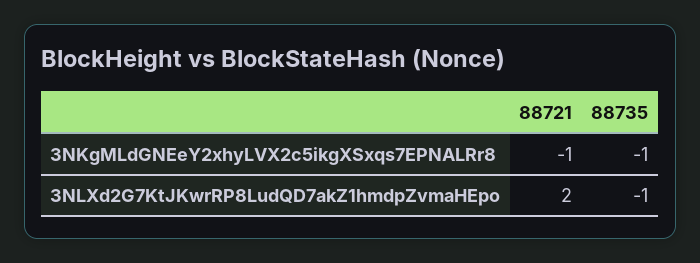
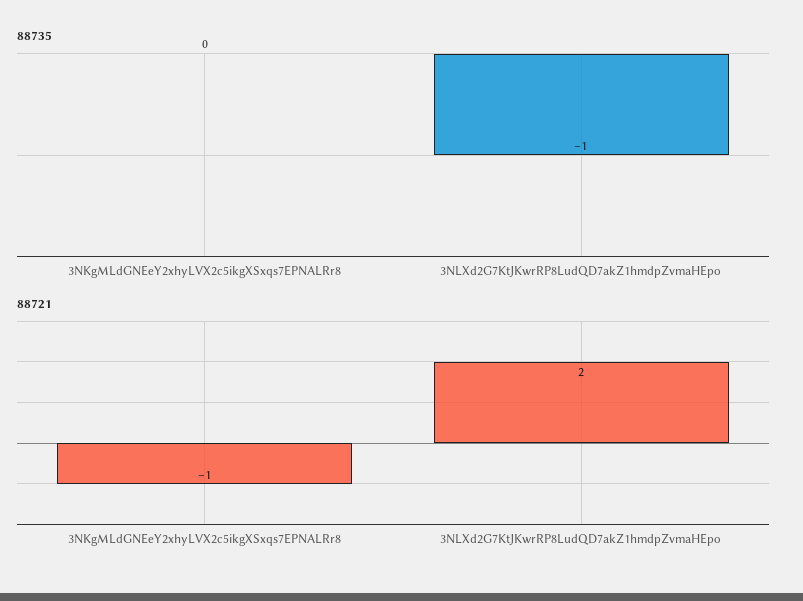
  {
    "88721": {
      "3NKgMLdGNEeY2xhyLVX2c5ikgXSxqs7EPNALRr8": -1,
      "3NLXd2G7KtJKwrRP8LudQD7akZ1hmdpZvmaHEpo": 2
    },
    "88735": {
-     "3NKgMLdGNEeY2xhyLVX2c5ikgXSxqs7EPNALRr8": -1,
+     "3NKgMLdGNEeY2xhyLVX2c5ikgXSxqs7EPNALRr8": 0,
      "3NLXd2G7KtJKwrRP8LudQD7akZ1hmdpZvmaHEpo": -1
    }
  }

